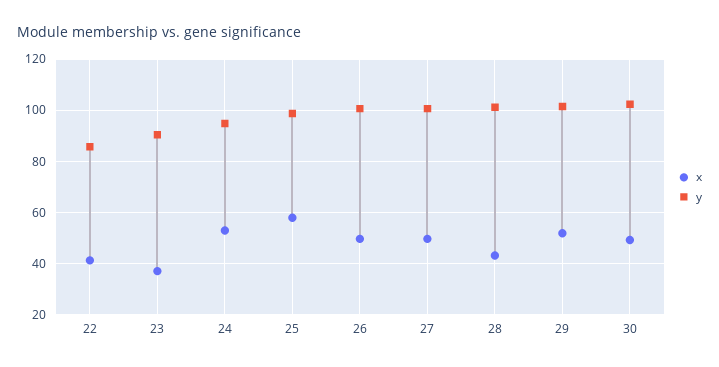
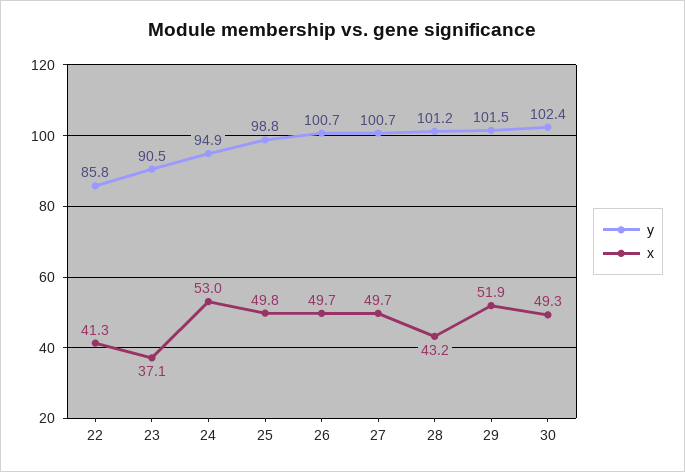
  {
    "x": {
      "22": 41.3,
      "23": 37.1,
      "24": 53,
-     "25": 57.5,
+     "25": 49.8,
      "26": 49.7,
      "27": 49.7,
      "28": 43.2,
      "29": 51.9,
      "30": 49.3
    },
    "y": {
      "22": 85.8,
      "23": 90.5,
      "24": 94.9,
      "25": 98.8,
      "26": 100.7,
      "27": 100.7,
      "28": 101.2,
      "29": 101.5,
      "30": 102.4
    }
  }

